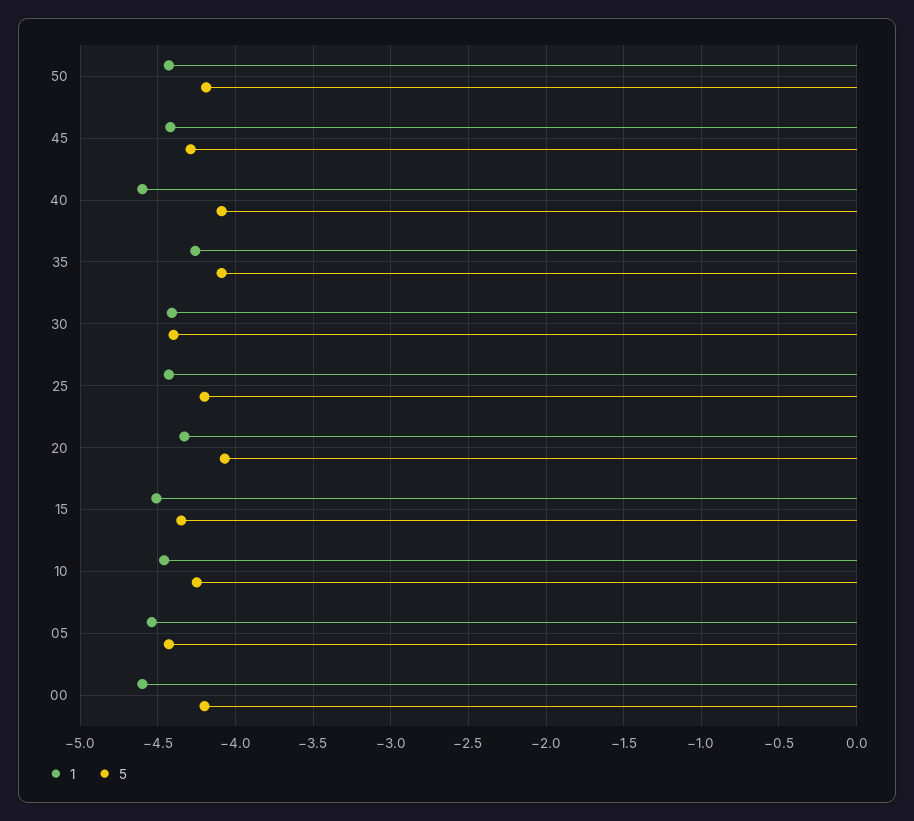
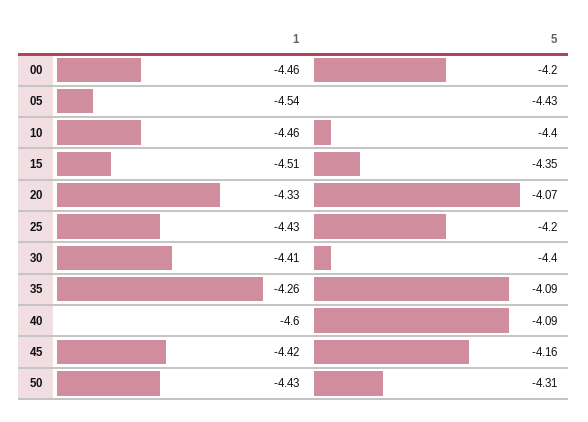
  {
    "1": {
      "50": -4.43,
      "45": -4.42,
      "40": -4.6,
      "35": -4.26,
      "30": -4.41,
      "25": -4.43,
      "20": -4.33,
      "15": -4.51,
      "10": -4.46,
      "05": -4.54,
-     "00": -4.6
+     "00": -4.46
    },
    "5": {
-     "50": -4.2,
+     "50": -4.31,
-     "45": -4.3,
+     "45": -4.16,
      "40": -4.09,
      "35": -4.09,
      "30": -4.4,
      "25": -4.2,
      "20": -4.07,
      "15": -4.35,
-     "10": -4.25,
+     "10": -4.4,
      "05": -4.43,
      "00": -4.2
    }
  }

